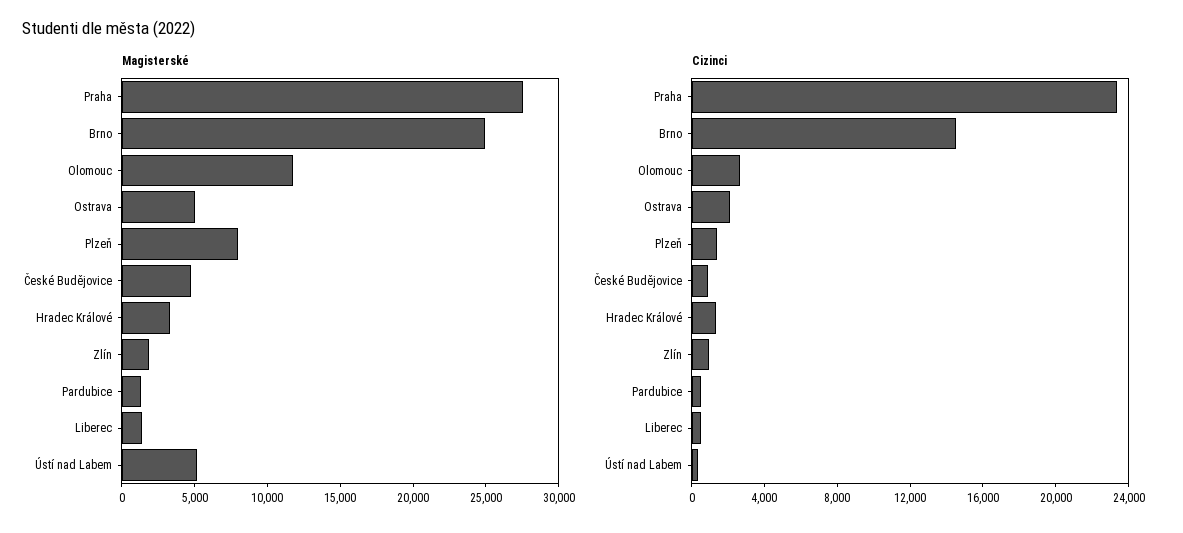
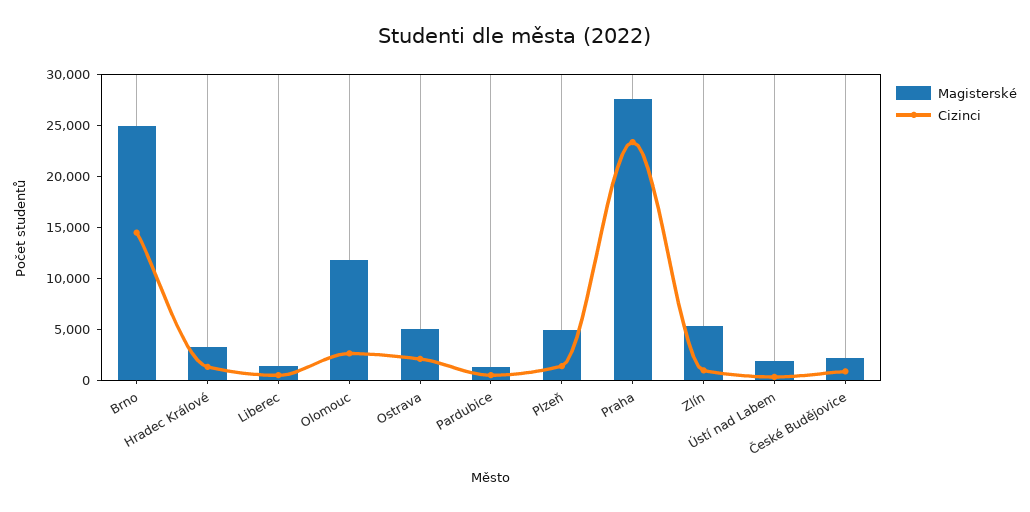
  {
    "Magisterské": {
      "Praha": 28000,
      "Brno": 25000,
      "Olomouc": 12000,
      "Ostrava": 5000,
-     "Plzeň": 8000,
+     "Plzeň": 5000,
-     "České Budějovice": 5000,
+     "České Budějovice": 2000,
      "Hradec Králové": 3000,
-     "Zlín": 2000,
+     "Zlín": 5000,
      "Pardubice": 1000,
      "Liberec": 1000,
-     "Ústí nad Labem": 5000
+     "Ústí nad Labem": 2000
    },
    "Cizinci": {
      "Praha": 23000,
      "Brno": 14000,
      "Olomouc": 3000,
      "Ostrava": 2000,
      "Plzeň": 1000,
      "České Budějovice": 1000,
      "Hradec Králové": 1000,
      "Zlín": 1000,
      "Pardubice": 1000,
      "Liberec": 1000,
      "Ústí nad Labem": 0
    }
  }

